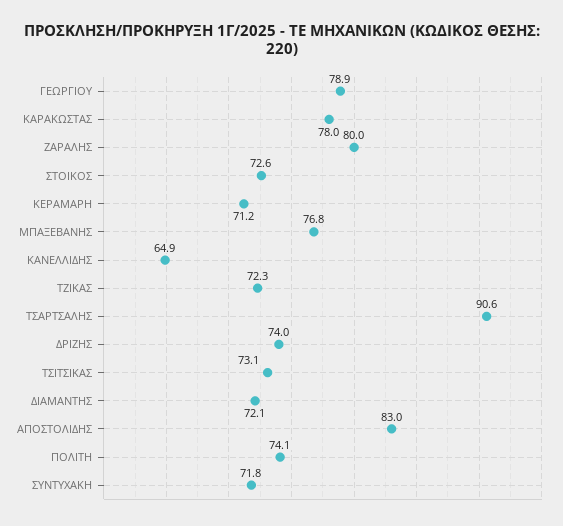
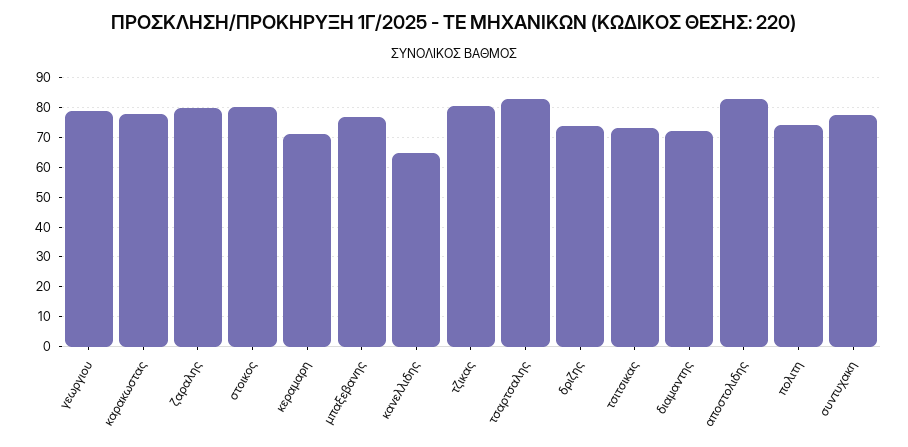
  {
    "ΓΕΩΡΓΙΟΥ": 78.9,
    "ΚΑΡΑΚΩΣΤΑΣ": 78,
    "ΖΑΡΑΛΗΣ": 80,
-   "ΣΤΟΙΚΟΣ": 72.6,
+   "ΣΤΟΙΚΟΣ": 80,
    "ΚΕΡΑΜΑΡΗ": 71.2,
    "ΜΠΑΞΕΒΑΝΗΣ": 76.8,
    "ΚΑΝΕΛΛΙΔΗΣ": 64.9,
-   "ΤΖΙΚΑΣ": 72.3,
+   "ΤΖΙΚΑΣ": 80,
-   "ΤΣΑΡΤΣΑΛΗΣ": 90.6,
+   "ΤΣΑΡΤΣΑΛΗΣ": 82.5,
    "ΔΡΙΖΗΣ": 74,
    "ΤΣΙΤΣΙΚΑΣ": 73.1,
    "ΔΙΑΜΑΝΤΗΣ": 72.1,
    "ΑΠΟΣΤΟΛΙΔΗΣ": 83,
    "ΠΟΛΙΤΗ": 74.1,
-   "ΣΥΝΤΥΧΑΚΗ": 71.8
+   "ΣΥΝΤΥΧΑΚΗ": 77.5
  }

